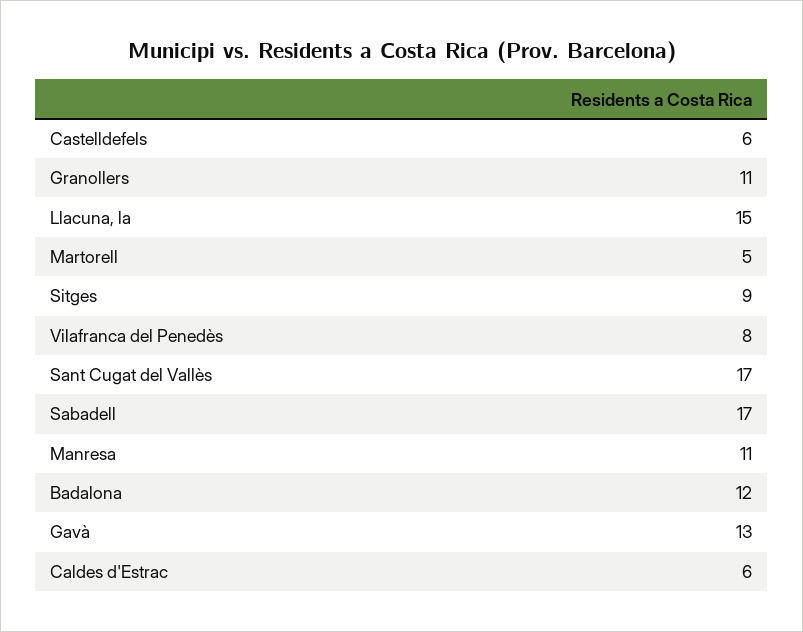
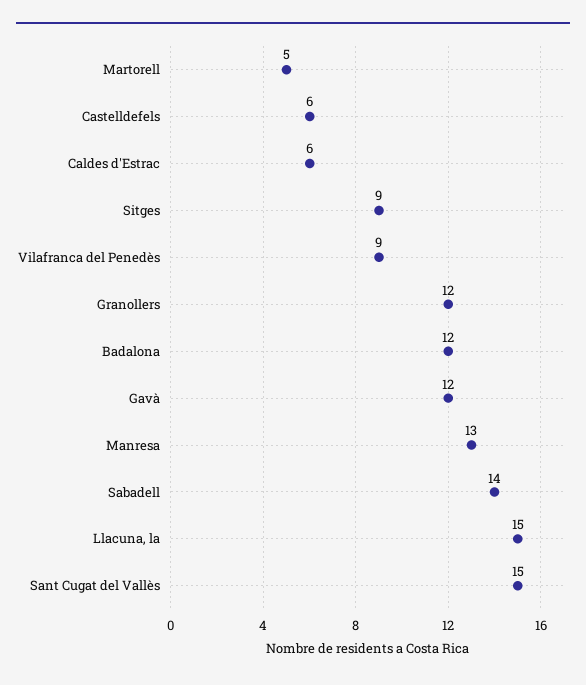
  {
    "Castelldefels": 6,
-   "Granollers": 11,
+   "Granollers": 12,
    "Llacuna, la": 15,
    "Martorell": 5,
    "Sitges": 9,
-   "Vilafranca del Penedès": 8,
+   "Vilafranca del Penedès": 9,
-   "Sant Cugat del Vallès": 17,
+   "Sant Cugat del Vallès": 15,
-   "Sabadell": 17,
+   "Sabadell": 14,
-   "Manresa": 11,
+   "Manresa": 13,
    "Badalona": 12,
-   "Gavà": 13,
+   "Gavà": 12,
    "Caldes d'Estrac": 6
  }

